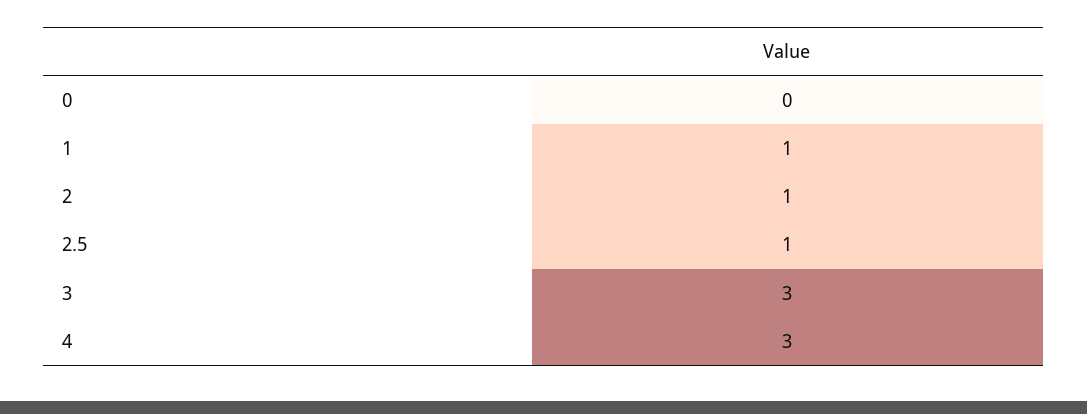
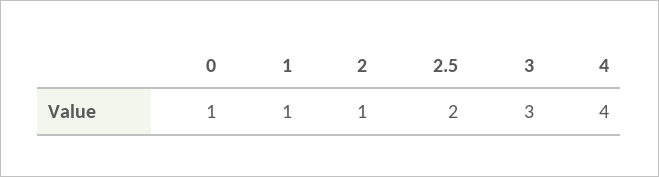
  {
-   "0": 0,
+   "0": 1,
    "1": 1,
    "2": 1,
-   "2.5": 1,
+   "2.5": 2,
    "3": 3,
-   "4": 3
+   "4": 4
  }

